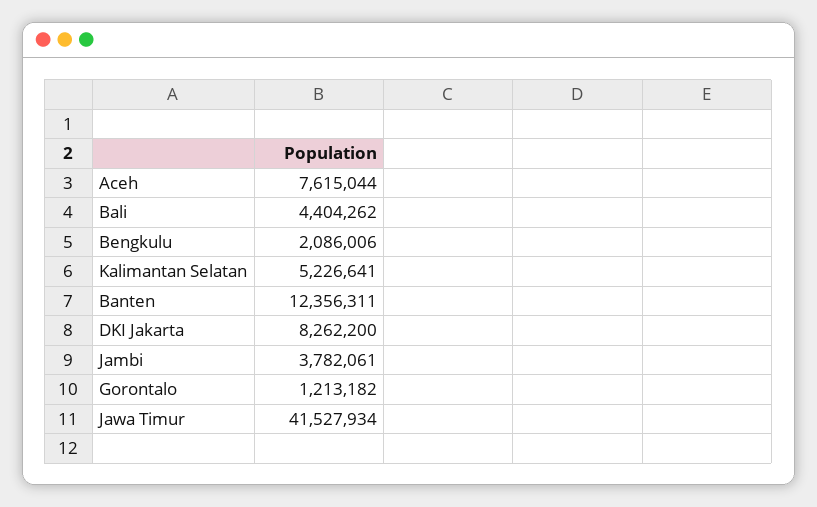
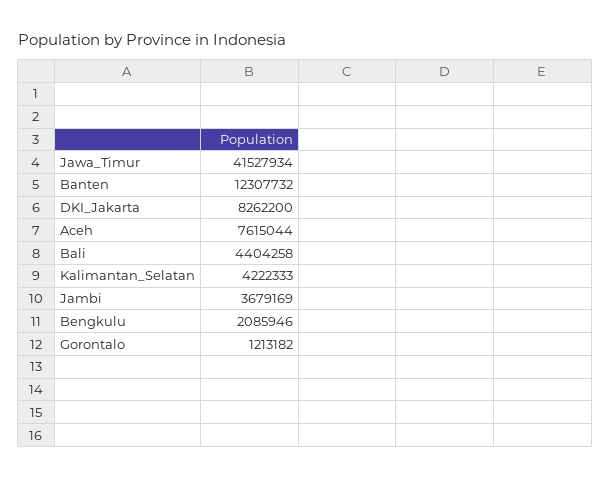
  {
    "Aceh": 7615044,
-   "Bali": 4404262,
+   "Bali": 4404258,
-   "Bengkulu": 2086006,
+   "Bengkulu": 2085946,
-   "Kalimantan Selatan": 5226641,
+   "Kalimantan Selatan": 4222333,
-   "Banten": 12356311,
+   "Banten": 12307732,
    "DKI Jakarta": 8262200,
-   "Jambi": 3782061,
+   "Jambi": 3679169,
    "Gorontalo": 1213182,
    "Jawa Timur": 41527934
  }

